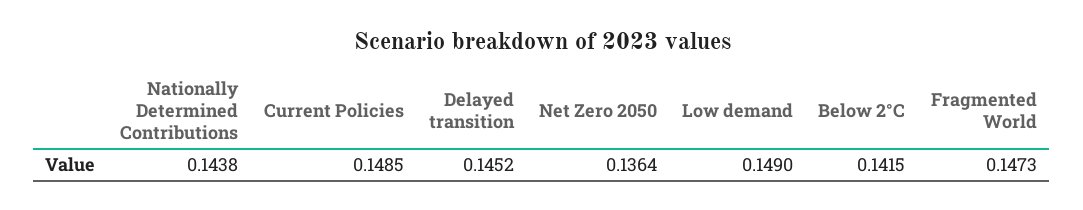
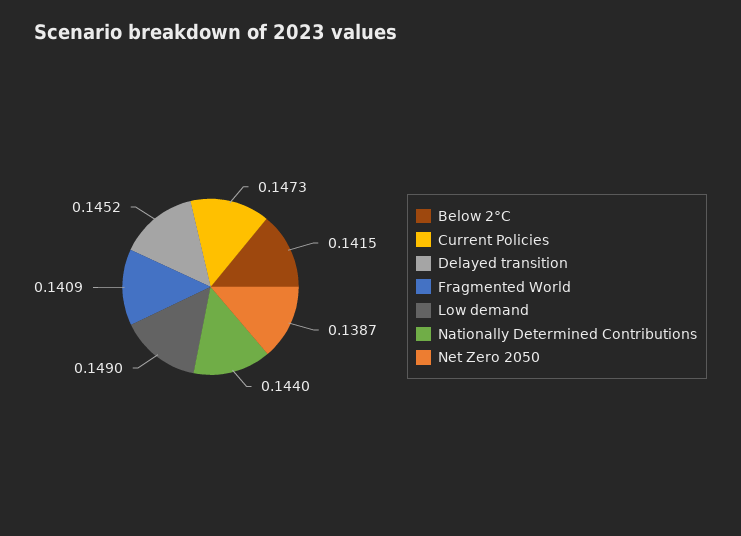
  {
-   "Nationally Determined Contributions": 0.1438,
+   "Nationally Determined Contributions": 0.144,
-   "Current Policies": 0.1485,
+   "Current Policies": 0.1473,
    "Delayed transition": 0.1452,
-   "Net Zero 2050": 0.1364,
+   "Net Zero 2050": 0.1387,
    "Low demand": 0.149,
    "Below 2°C": 0.1415,
-   "Fragmented World": 0.1473
+   "Fragmented World": 0.1409
  }

